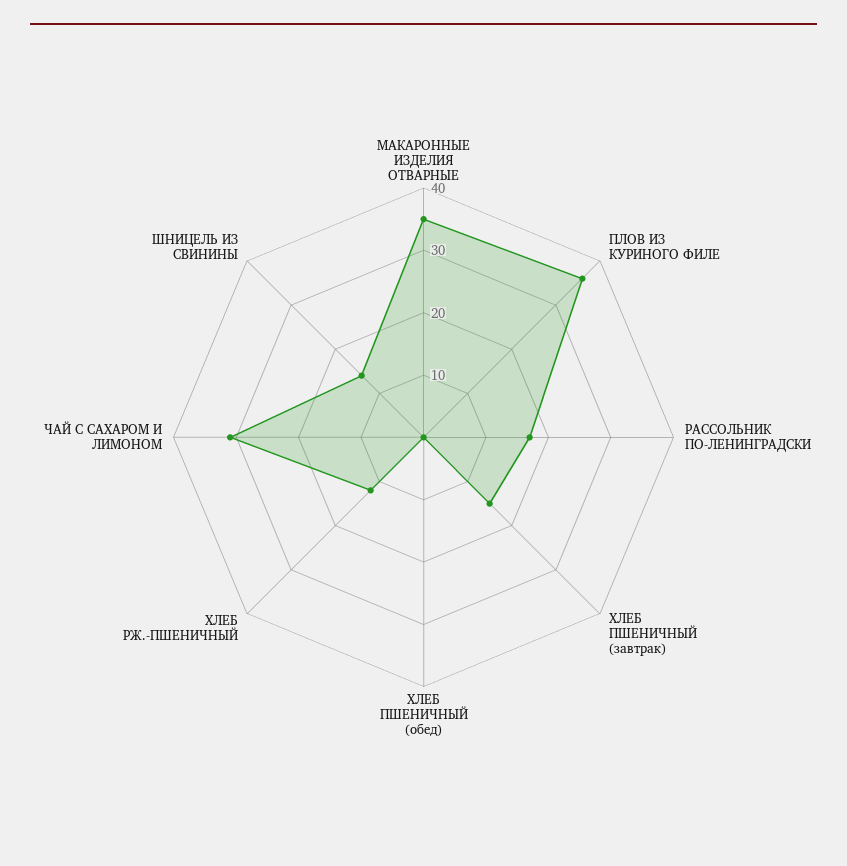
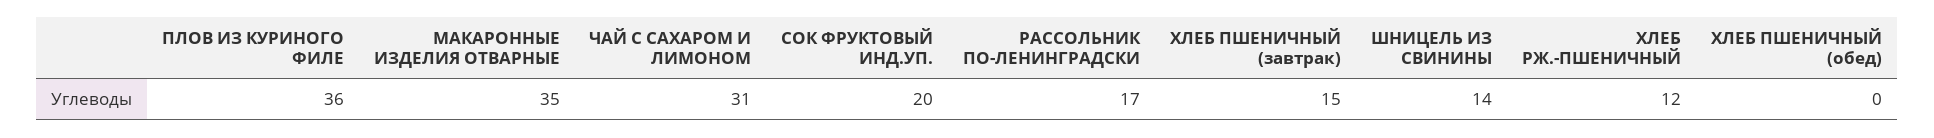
  {
    "МАКАРОННЫЕ ИЗДЕЛИЯ ОТВАРНЫЕ": 35,
    "ПЛОВ ИЗ КУРИНОГО ФИЛЕ": 36,
    "РАССОЛЬНИК ПО-ЛЕНИНГРАДСКИ": 17,
    "ХЛЕБ ПШЕНИЧНЫЙ (завтрак)": 15,
    "ХЛЕБ ПШЕНИЧНЫЙ (обед)": 0,
    "ХЛЕБ РЖ.-ПШЕНИЧНЫЙ": 12,
    "ЧАЙ С САХАРОМ И ЛИМОНОМ": 31,
-   "ШНИЦЕЛЬ ИЗ СВИНИНЫ": 14
+   "ШНИЦЕЛЬ ИЗ СВИНИНЫ": 14,
+   "СОК ФРУКТОВЫЙ ИНД.УП.": 20
  }

